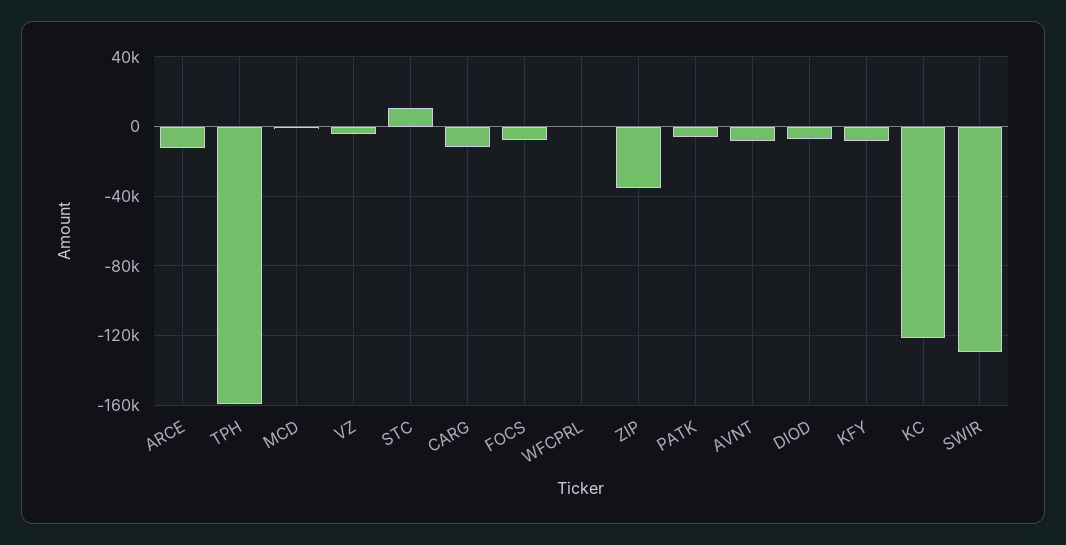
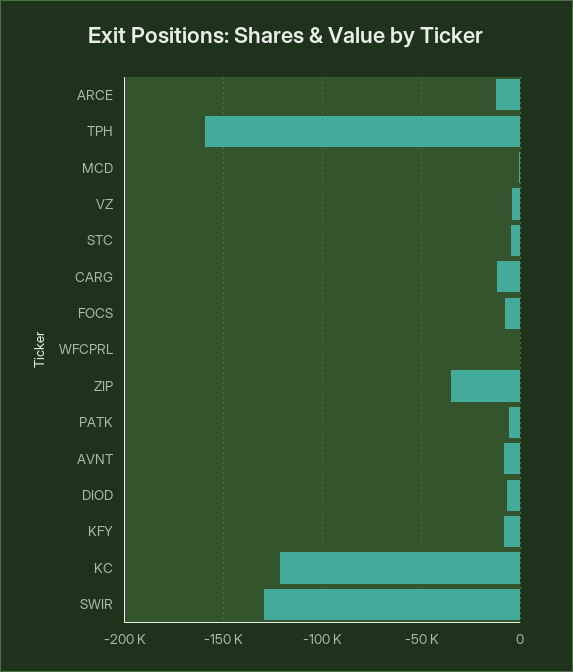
  {
    "ARCE": -15000,
    "TPH": -160000,
    "MCD": 0,
    "VZ": -5000,
-   "STC": 10000,
+   "STC": -5000,
    "CARG": -10000,
    "FOCS": -10000,
    "WFCPRL": 0,
    "ZIP": -35000,
    "PATK": -5000,
    "AVNT": -10000,
    "DIOD": -5000,
    "KFY": -10000,
    "KC": -120000,
    "SWIR": -130000
  }

